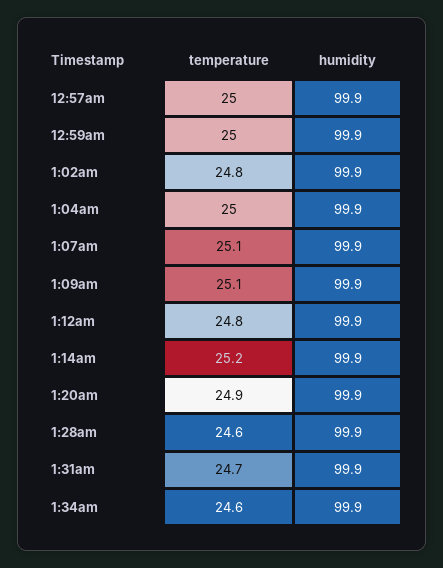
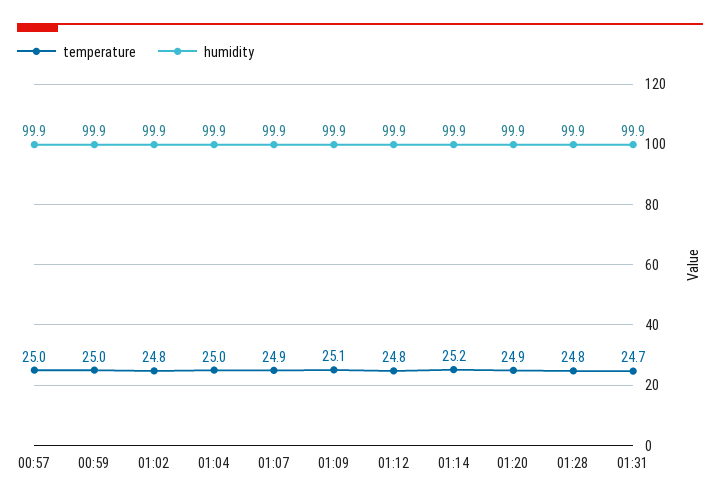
  {
    "temperature": {
      "12:57am": 25,
      "12:59am": 25,
      "1:02am": 24.8,
      "1:04am": 25,
-     "1:07am": 25.1,
+     "1:07am": 24.9,
      "1:09am": 25.1,
      "1:12am": 24.8,
      "1:14am": 25.2,
      "1:20am": 24.9,
-     "1:28am": 24.6,
+     "1:28am": 24.8,
-     "1:31am": 24.7,
+     "1:31am": 24.7
-     "1:34am": 24.6
    },
    "humidity": {
      "12:57am": 99.9,
      "12:59am": 99.9,
      "1:02am": 99.9,
      "1:04am": 99.9,
      "1:07am": 99.9,
      "1:09am": 99.9,
      "1:12am": 99.9,
      "1:14am": 99.9,
      "1:20am": 99.9,
      "1:28am": 99.9,
-     "1:31am": 99.9,
+     "1:31am": 99.9
-     "1:34am": 99.9
    }
  }

